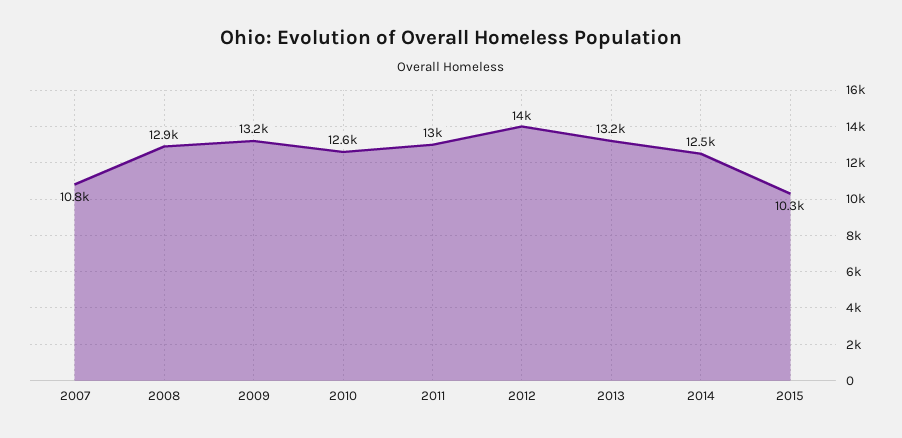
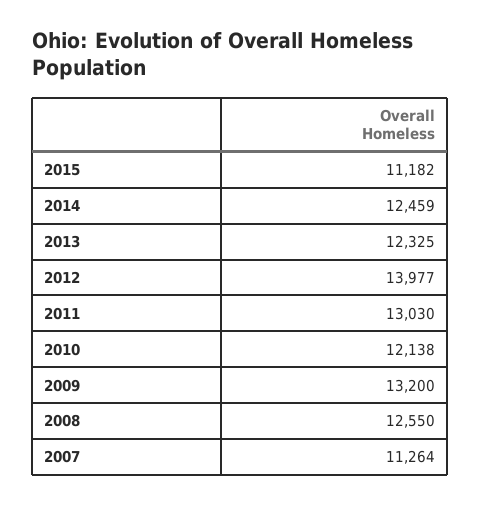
  {
-   "2007": 10800,
+   "2007": 11264,
-   "2008": 12900,
+   "2008": 12550,
    "2009": 13200,
-   "2010": 12600,
+   "2010": 12138,
    "2011": 13030,
    "2012": 13977,
-   "2013": 13200,
+   "2013": 12325,
    "2014": 12459,
-   "2015": 10300
+   "2015": 11182
  }

